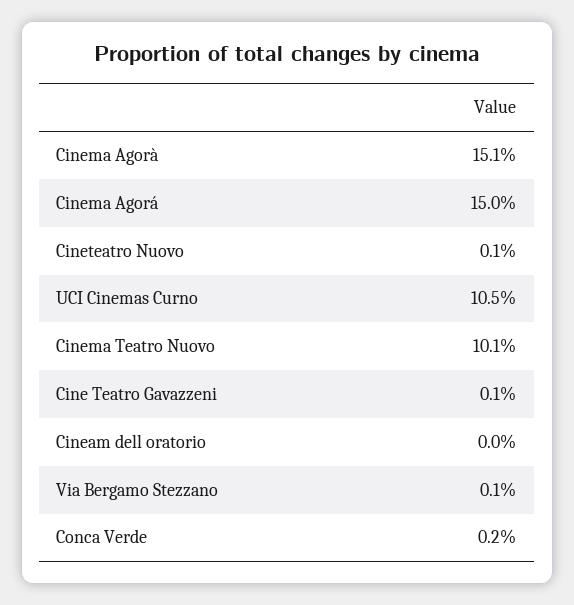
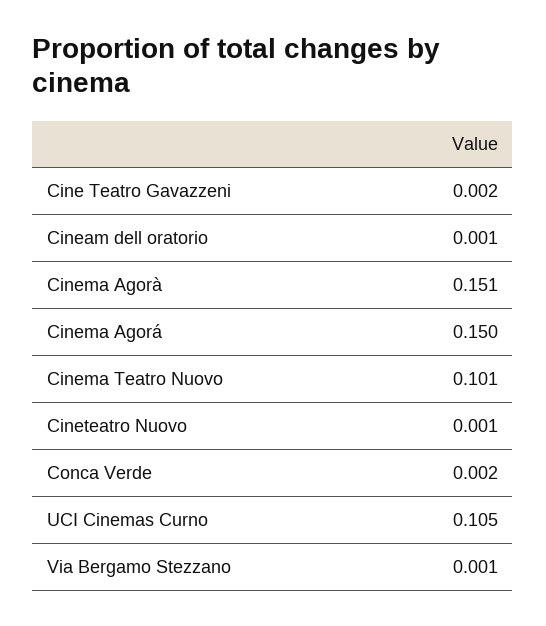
  {
    "Cinema Agorà": 0.151,
    "Cinema Agorá": 0.15,
    "Cineteatro Nuovo": 0.001,
    "UCI Cinemas Curno": 0.105,
    "Cinema Teatro Nuovo": 0.101,
-   "Cine Teatro Gavazzeni": 0.001,
+   "Cine Teatro Gavazzeni": 0.002,
-   "Cineam dell oratorio": 0,
+   "Cineam dell oratorio": 0.001,
    "Via Bergamo Stezzano": 0.001,
    "Conca Verde": 0.002
  }

